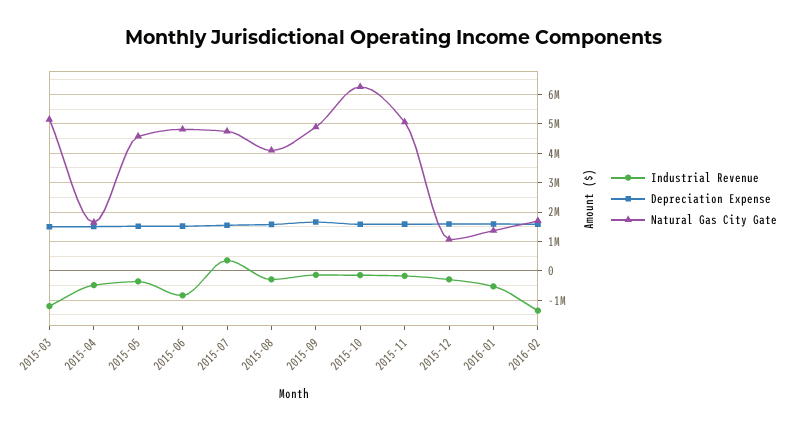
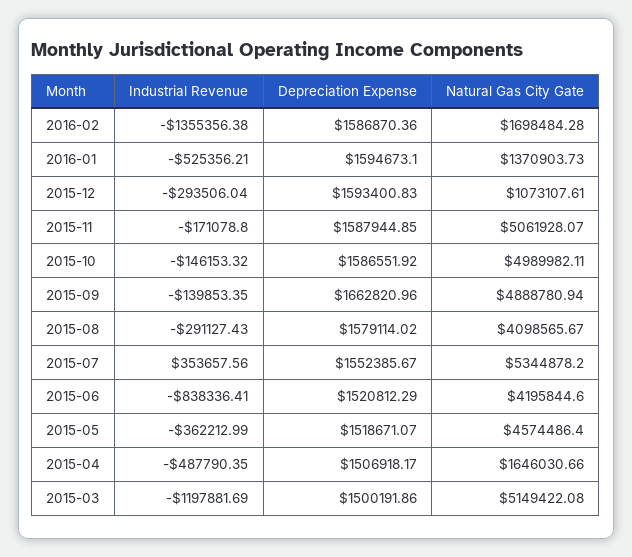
  {
    "Industrial Revenue": {
      "2015-03": -1197881.69,
      "2015-04": -487790.35,
      "2015-05": -362212.99,
      "2015-06": -838336.41,
      "2015-07": 353657.56,
      "2015-08": -291127.43,
      "2015-09": -139853.35,
      "2015-10": -146153.32,
      "2015-11": -171078.8,
      "2015-12": -293506.04,
      "2016-01": -525356.21,
      "2016-02": -1355356.38
    },
    "Depreciation Expense": {
      "2015-03": 1500191.86,
      "2015-04": 1506918.17,
      "2015-05": 1518671.07,
      "2015-06": 1520812.29,
      "2015-07": 1552385.67,
      "2015-08": 1579114.02,
      "2015-09": 1662820.96,
      "2015-10": 1586551.92,
      "2015-11": 1587944.85,
      "2015-12": 1593400.83,
      "2016-01": 1594673.1,
      "2016-02": 1586870.36
    },
    "Natural Gas City Gate": {
      "2015-03": 5149422.08,
      "2015-04": 1646030.66,
      "2015-05": 4574486.4,
-     "2015-06": 4750000,
+     "2015-06": 4195844.6,
-     "2015-07": 4750000,
+     "2015-07": 5344878.2,
      "2015-08": 4098565.67,
      "2015-09": 4888780.94,
-     "2015-10": 6250000,
+     "2015-10": 4989982.11,
      "2015-11": 5061928.07,
      "2015-12": 1073107.61,
      "2016-01": 1370903.73,
      "2016-02": 1698484.28
    }
  }

